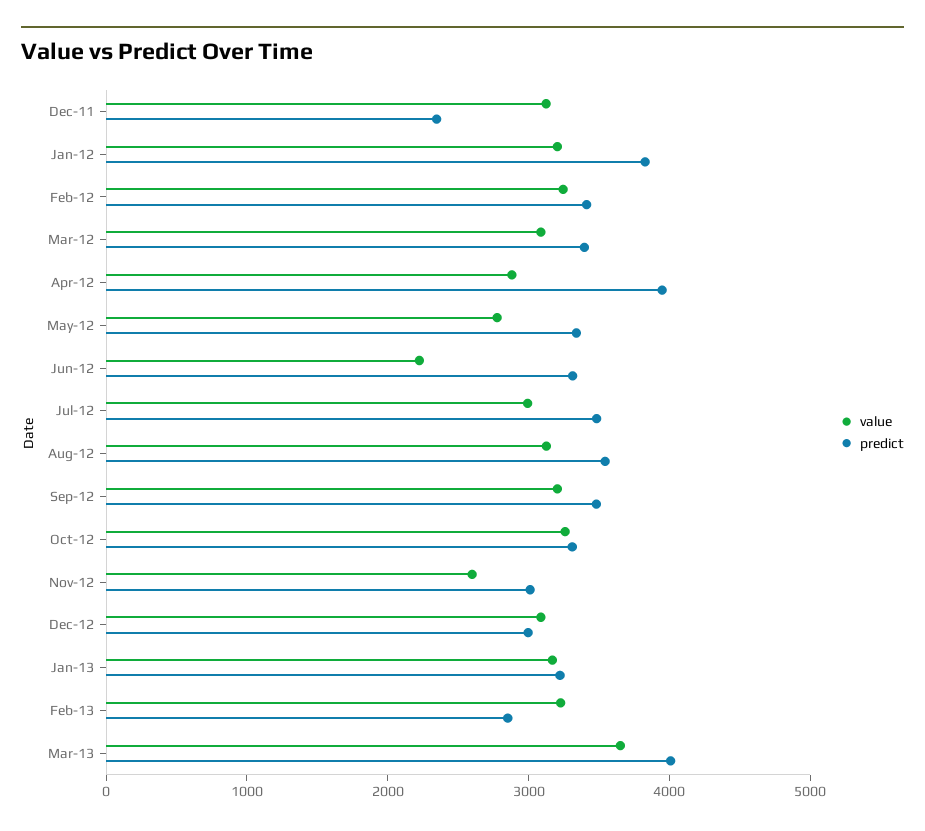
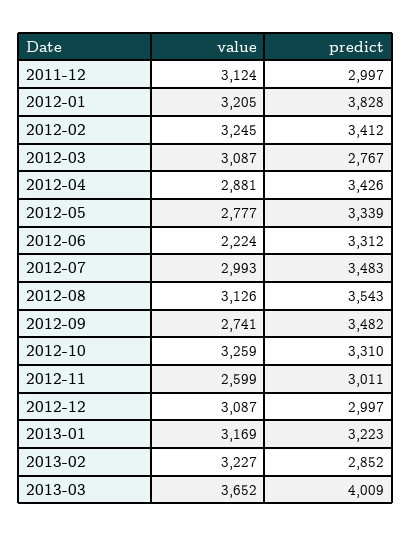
  {
    "value": {
      "Dec-11": 3124,
      "Jan-12": 3205,
      "Feb-12": 3245,
      "Mar-12": 3087,
      "Apr-12": 2881,
      "May-12": 2777,
      "Jun-12": 2224,
      "Jul-12": 2993,
      "Aug-12": 3126,
-     "Sep-12": 3200,
+     "Sep-12": 2741,
      "Oct-12": 3259,
      "Nov-12": 2599,
      "Dec-12": 3087,
      "Jan-13": 3169,
      "Feb-13": 3227,
      "Mar-13": 3652
    },
    "predict": {
-     "Dec-11": 2400,
+     "Dec-11": 2997,
      "Jan-12": 3828,
      "Feb-12": 3412,
-     "Mar-12": 3400,
+     "Mar-12": 2767,
-     "Apr-12": 4000,
+     "Apr-12": 3426,
      "May-12": 3339,
      "Jun-12": 3312,
      "Jul-12": 3483,
      "Aug-12": 3543,
      "Sep-12": 3482,
      "Oct-12": 3310,
      "Nov-12": 3011,
      "Dec-12": 2997,
      "Jan-13": 3223,
      "Feb-13": 2852,
      "Mar-13": 4009
    }
  }

